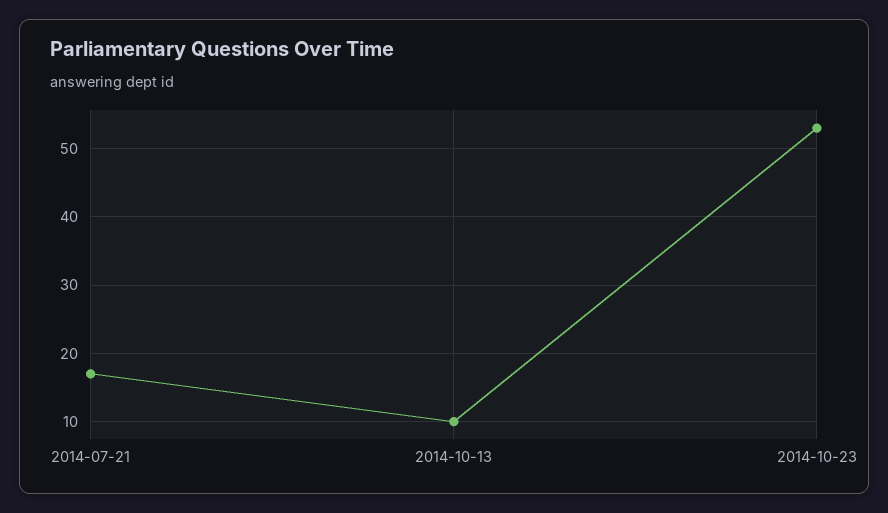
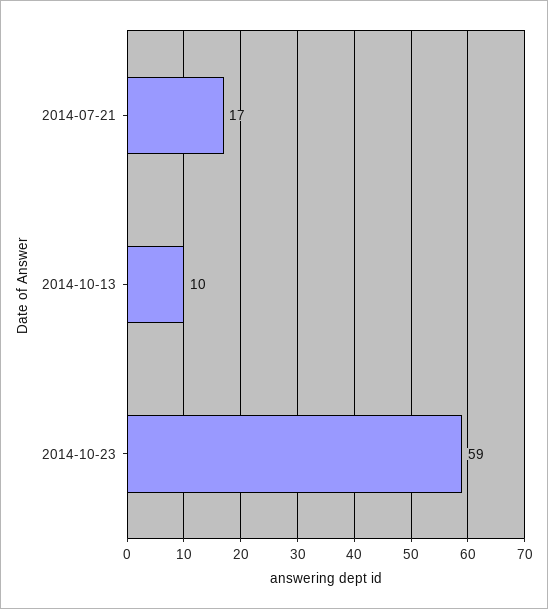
  {
    "2014-07-21": 17,
    "2014-10-13": 10,
-   "2014-10-23": 53
+   "2014-10-23": 59
  }

